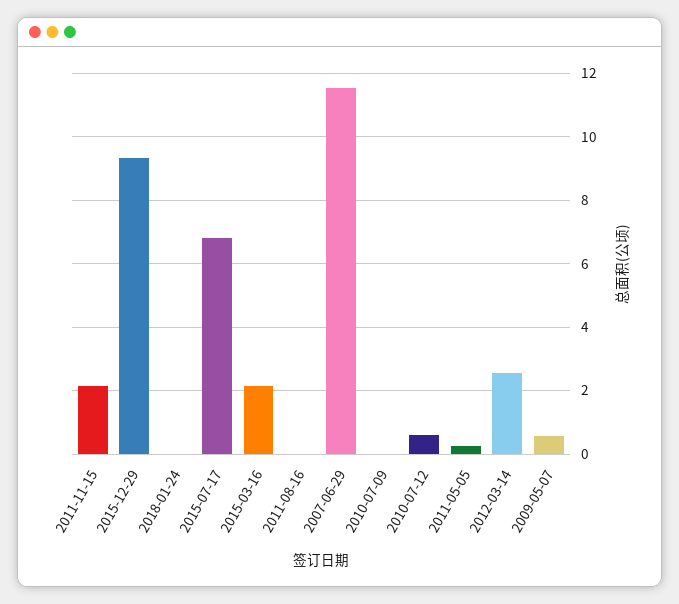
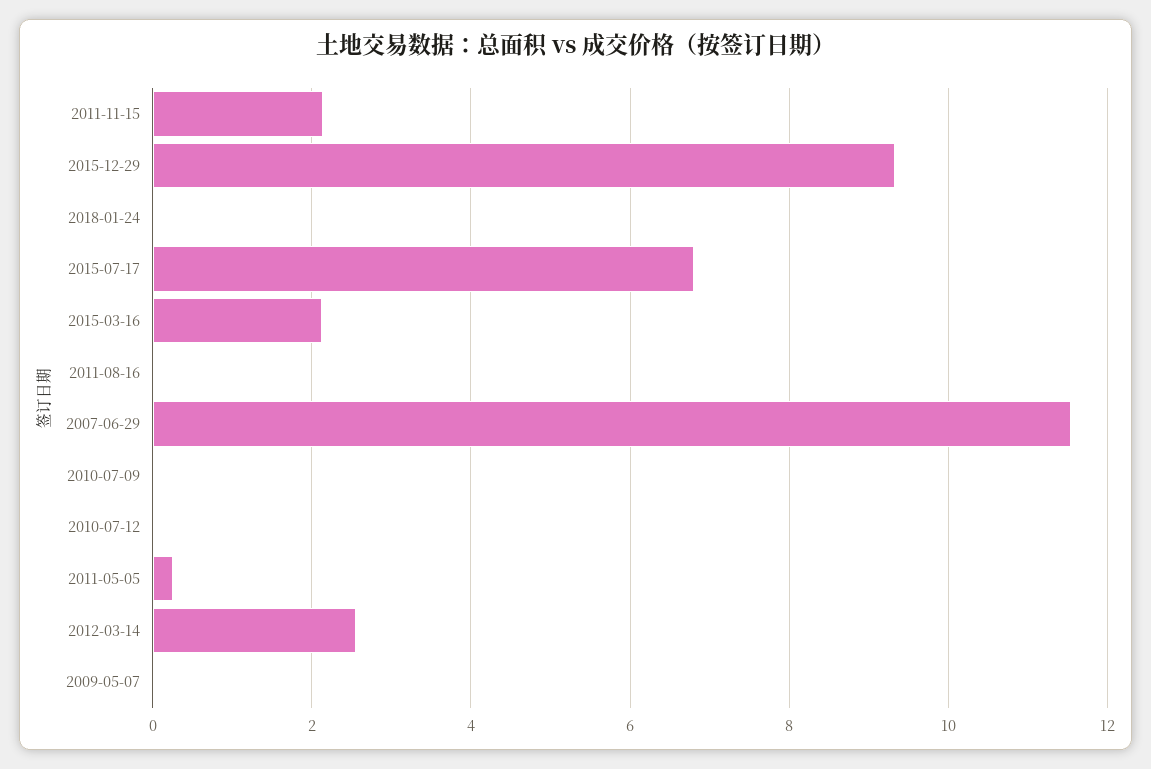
  {
    "2011-11-15": 2.2,
    "2015-12-29": 9.4,
    "2018-01-24": 0,
    "2015-07-17": 6.8,
    "2015-03-16": 2.2,
    "2011-08-16": 0,
    "2007-06-29": 11.6,
    "2010-07-09": 0,
-   "2010-07-12": 0.6,
+   "2010-07-12": 0,
    "2011-05-05": 0.2,
    "2012-03-14": 2.6,
-   "2009-05-07": 0.6
+   "2009-05-07": 0
  }

